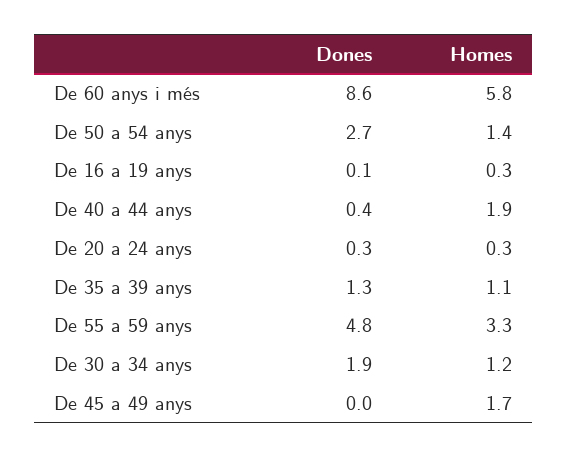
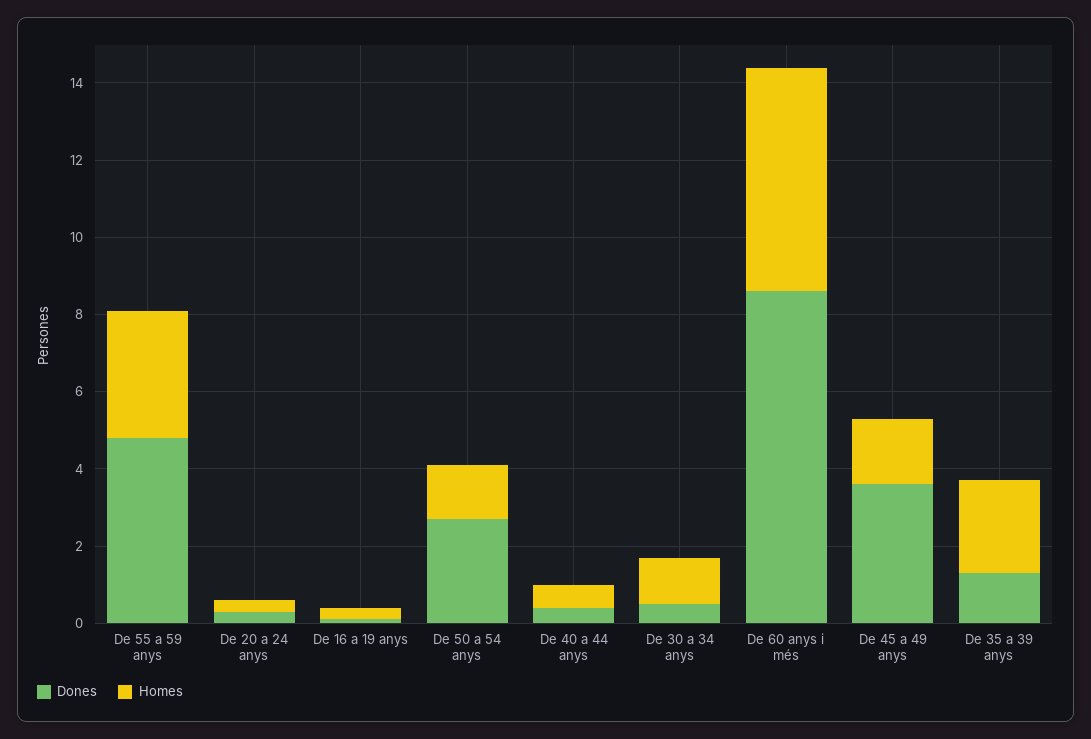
  {
    "Dones": {
      "De 60 anys i més": 8.6,
      "De 50 a 54 anys": 2.7,
      "De 16 a 19 anys": 0.1,
      "De 40 a 44 anys": 0.4,
      "De 20 a 24 anys": 0.3,
      "De 35 a 39 anys": 1.3,
      "De 55 a 59 anys": 4.8,
-     "De 30 a 34 anys": 1.9,
+     "De 30 a 34 anys": 0.5,
-     "De 45 a 49 anys": 0
+     "De 45 a 49 anys": 3.5
    },
    "Homes": {
      "De 60 anys i més": 5.8,
      "De 50 a 54 anys": 1.4,
      "De 16 a 19 anys": 0.3,
-     "De 40 a 44 anys": 1.9,
+     "De 40 a 44 anys": 0.5,
      "De 20 a 24 anys": 0.3,
-     "De 35 a 39 anys": 1.1,
+     "De 35 a 39 anys": 2.5,
      "De 55 a 59 anys": 3.3,
      "De 30 a 34 anys": 1.2,
      "De 45 a 49 anys": 1.7
    }
  }

